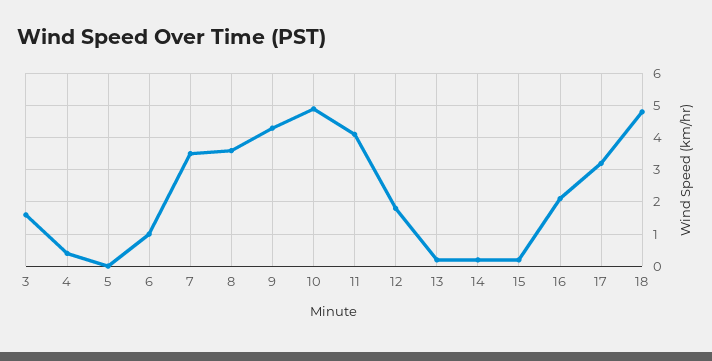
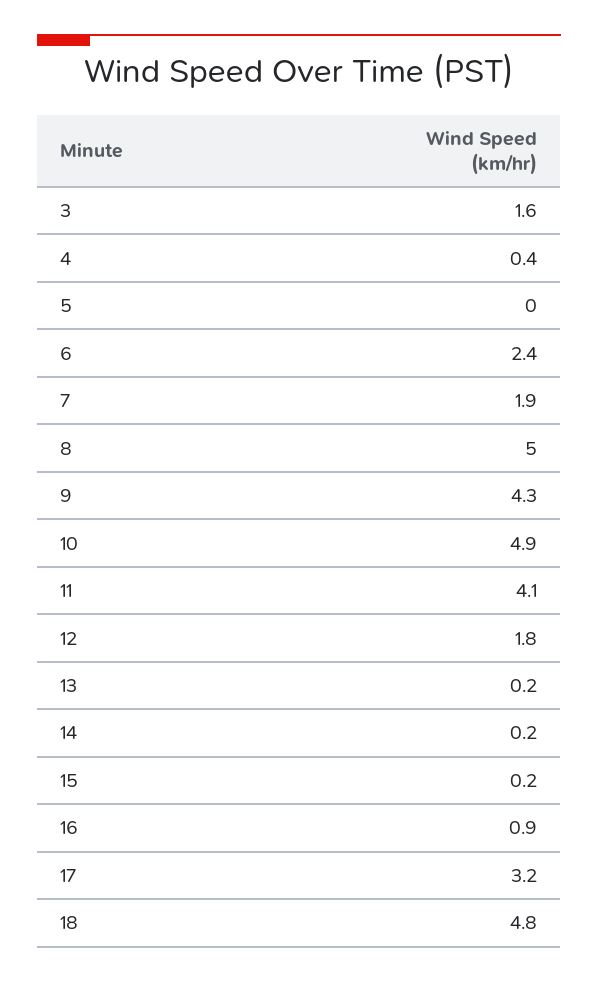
  {
    "3": 1.6,
    "4": 0.4,
    "5": 0,
-   "6": 1,
+   "6": 2.4,
-   "7": 3.5,
+   "7": 1.9,
-   "8": 3.5,
+   "8": 5,
    "9": 4.3,
    "10": 4.9,
    "11": 4.1,
    "12": 1.8,
    "13": 0.2,
    "14": 0.2,
    "15": 0.2,
-   "16": 2,
+   "16": 0.9,
    "17": 3.2,
    "18": 4.8
  }

